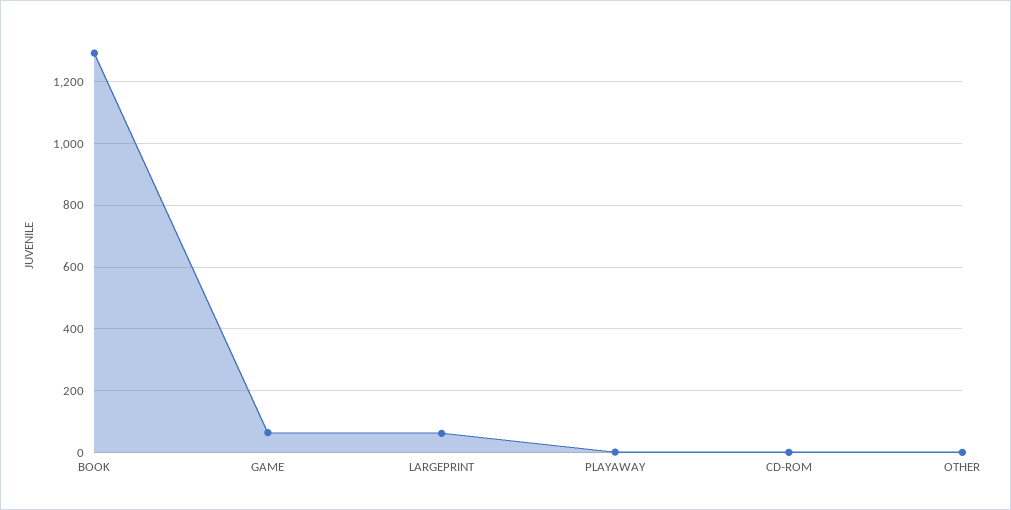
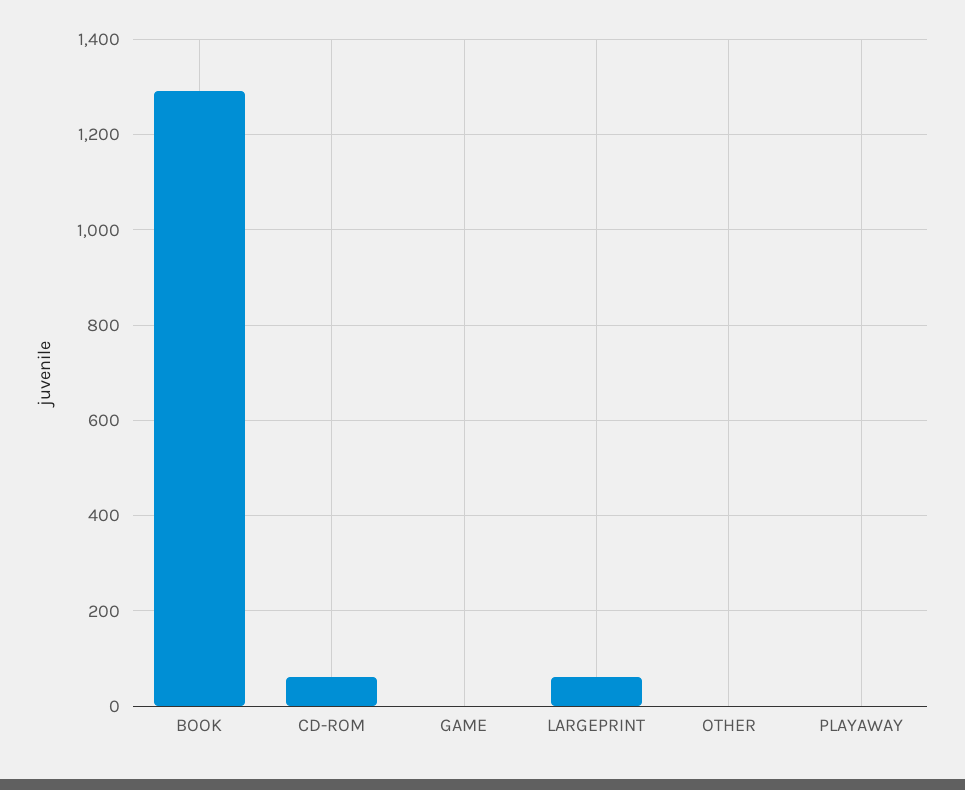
  {
    "BOOK": 1300,
-   "GAME": 60,
+   "GAME": 0,
    "LARGEPRINT": 60,
    "PLAYAWAY": 0,
-   "CD-ROM": 0,
+   "CD-ROM": 60,
    "OTHER": 0
  }

